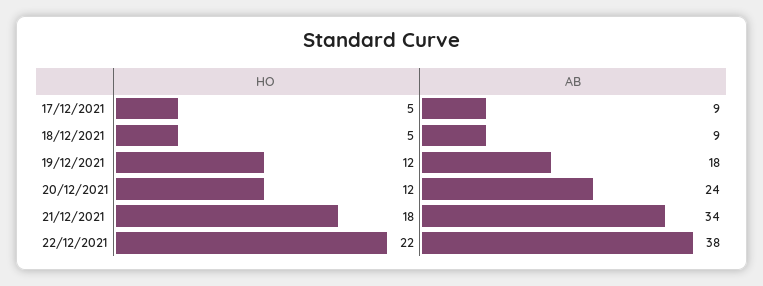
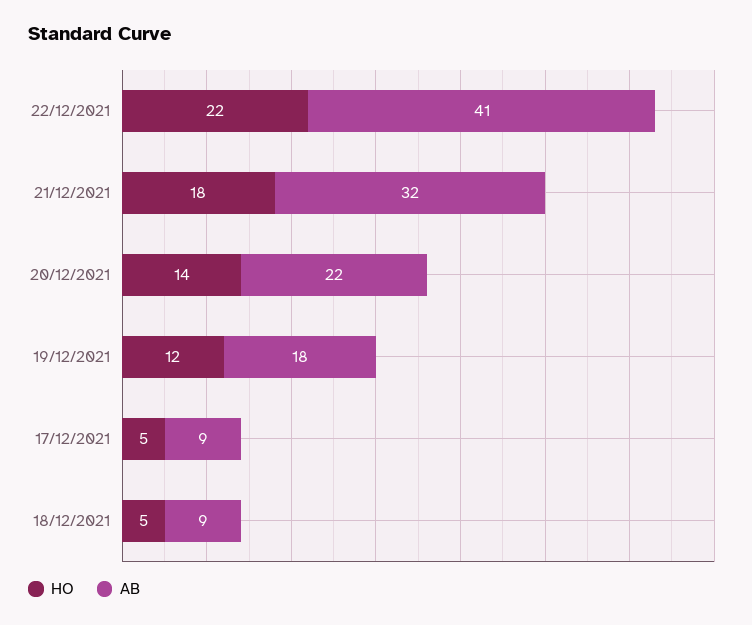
  {
    "HO": {
      "17/12/2021": 5,
      "18/12/2021": 5,
      "19/12/2021": 12,
-     "20/12/2021": 12,
+     "20/12/2021": 14,
      "21/12/2021": 18,
      "22/12/2021": 22
    },
    "AB": {
      "17/12/2021": 9,
      "18/12/2021": 9,
      "19/12/2021": 18,
-     "20/12/2021": 24,
+     "20/12/2021": 22,
-     "21/12/2021": 34,
+     "21/12/2021": 32,
-     "22/12/2021": 38
+     "22/12/2021": 41
    }
  }

